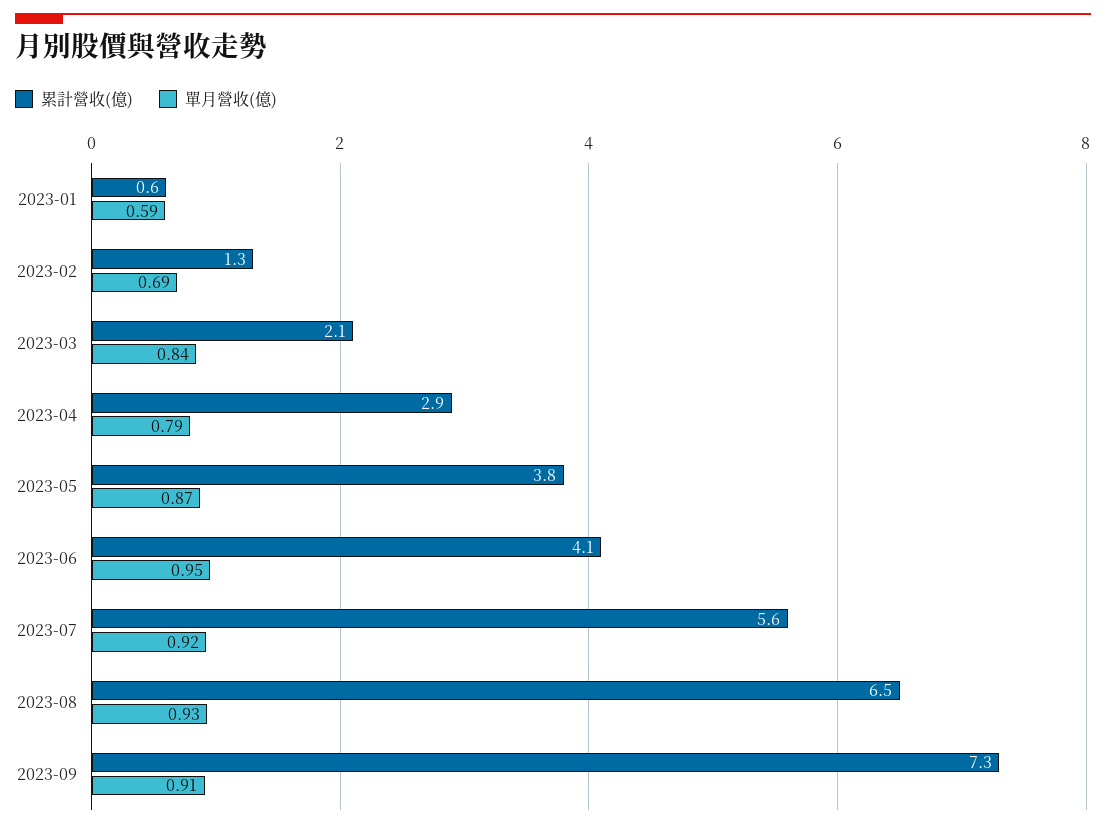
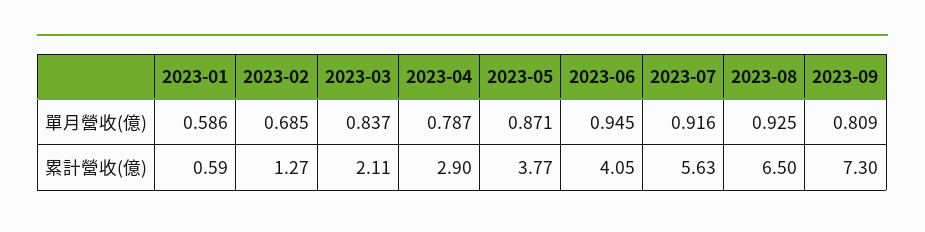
  {
    "累計營收(億)": {
      "2023-01": 0.59,
      "2023-02": 1.27,
      "2023-03": 2.11,
      "2023-04": 2.9,
      "2023-05": 3.77,
      "2023-06": 4.05,
      "2023-07": 5.63,
      "2023-08": 6.5,
      "2023-09": 7.3
    },
    "單月營收(億)": {
      "2023-01": 0.586,
      "2023-02": 0.685,
      "2023-03": 0.837,
      "2023-04": 0.787,
      "2023-05": 0.871,
      "2023-06": 0.945,
      "2023-07": 0.916,
      "2023-08": 0.925,
-     "2023-09": 0.91
+     "2023-09": 0.809
    }
  }

